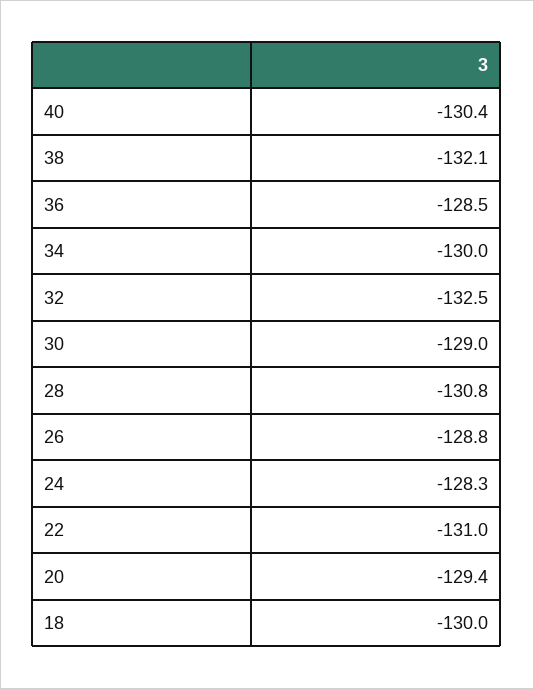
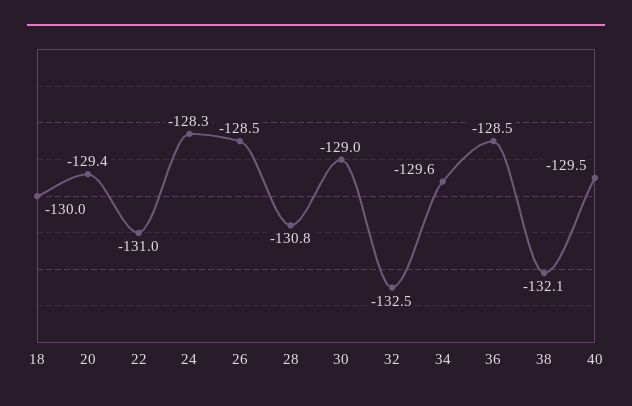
  {
-   "40": -130.4,
+   "40": -129.5,
    "38": -132.1,
    "36": -128.5,
-   "34": -130,
+   "34": -129.6,
    "32": -132.5,
    "30": -129,
    "28": -130.8,
-   "26": -128.8,
+   "26": -128.5,
    "24": -128.3,
    "22": -131,
    "20": -129.4,
    "18": -130
  }

